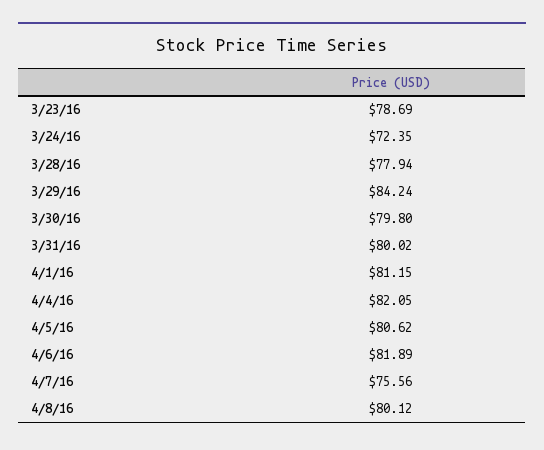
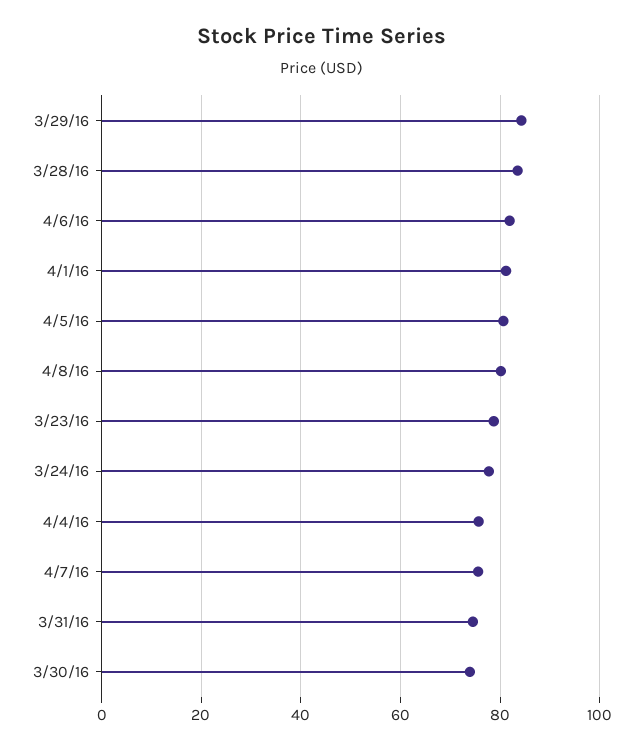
  {
    "3/23/16": 78.69,
-   "3/24/16": 72.35,
+   "3/24/16": 78,
-   "3/28/16": 77.94,
+   "3/28/16": 84,
    "3/29/16": 84.24,
-   "3/30/16": 79.8,
+   "3/30/16": 74,
-   "3/31/16": 80.02,
+   "3/31/16": 74,
    "4/1/16": 81.15,
-   "4/4/16": 82.05,
+   "4/4/16": 76,
    "4/5/16": 80.62,
    "4/6/16": 81.89,
    "4/7/16": 75.56,
    "4/8/16": 80.12
  }

